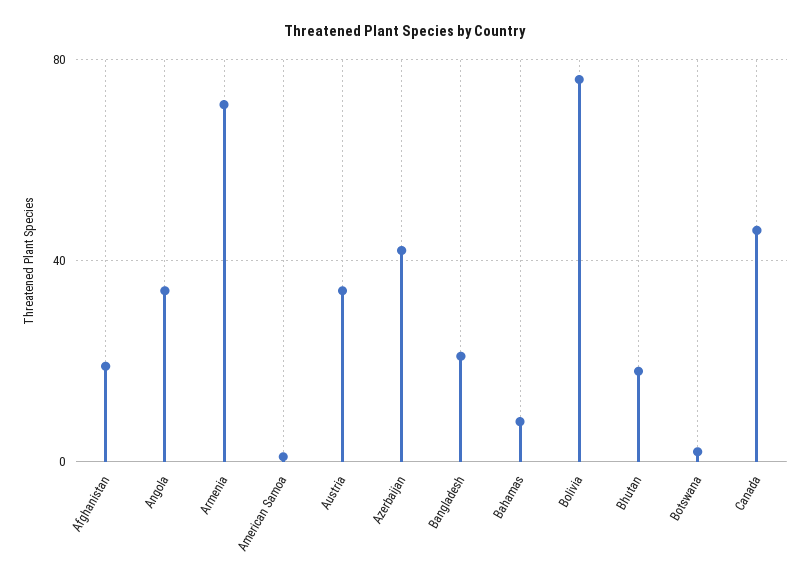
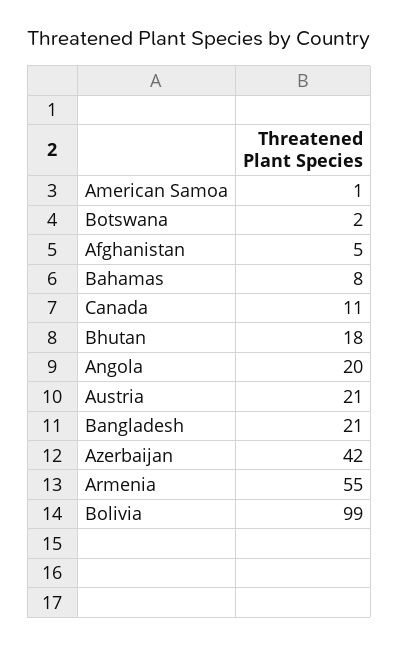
  {
-   "Afghanistan": 20,
+   "Afghanistan": 5,
-   "Angola": 35,
+   "Angola": 20,
-   "Armenia": 70,
+   "Armenia": 55,
    "American Samoa": 1,
-   "Austria": 35,
+   "Austria": 21,
    "Azerbaijan": 42,
    "Bangladesh": 21,
    "Bahamas": 8,
-   "Bolivia": 75,
+   "Bolivia": 99,
    "Bhutan": 18,
    "Botswana": 2,
-   "Canada": 45
+   "Canada": 11
  }

